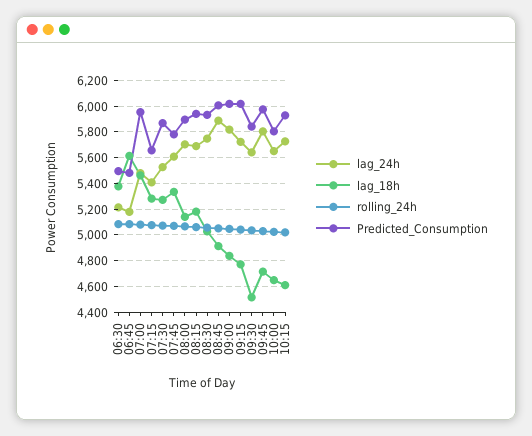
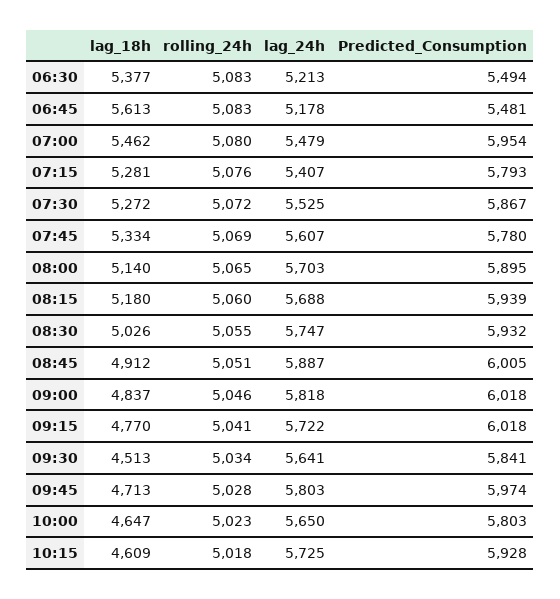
  {
    "lag_24h": {
      "06:30": 5213,
      "06:45": 5178,
      "07:00": 5479,
      "07:15": 5407,
      "07:30": 5525,
      "07:45": 5607,
      "08:00": 5703,
      "08:15": 5688,
      "08:30": 5747,
      "08:45": 5887,
      "09:00": 5818,
      "09:15": 5722,
      "09:30": 5641,
      "09:45": 5803,
      "10:00": 5650,
      "10:15": 5725
    },
    "lag_18h": {
      "06:30": 5377,
      "06:45": 5613,
      "07:00": 5462,
      "07:15": 5281,
      "07:30": 5272,
      "07:45": 5334,
      "08:00": 5140,
      "08:15": 5180,
      "08:30": 5026,
      "08:45": 4912,
      "09:00": 4837,
      "09:15": 4770,
      "09:30": 4513,
      "09:45": 4713,
      "10:00": 4647,
      "10:15": 4609
    },
    "rolling_24h": {
      "06:30": 5083,
      "06:45": 5083,
      "07:00": 5080,
      "07:15": 5076,
      "07:30": 5072,
      "07:45": 5069,
      "08:00": 5065,
      "08:15": 5060,
      "08:30": 5055,
      "08:45": 5051,
      "09:00": 5046,
      "09:15": 5041,
      "09:30": 5034,
      "09:45": 5028,
      "10:00": 5023,
      "10:15": 5018
    },
    "Predicted_Consumption": {
      "06:30": 5494,
      "06:45": 5481,
      "07:00": 5954,
-     "07:15": 5650,
+     "07:15": 5793,
      "07:30": 5867,
      "07:45": 5780,
      "08:00": 5895,
      "08:15": 5939,
      "08:30": 5932,
      "08:45": 6005,
      "09:00": 6018,
      "09:15": 6018,
      "09:30": 5841,
      "09:45": 5974,
      "10:00": 5803,
      "10:15": 5928
    }
  }

